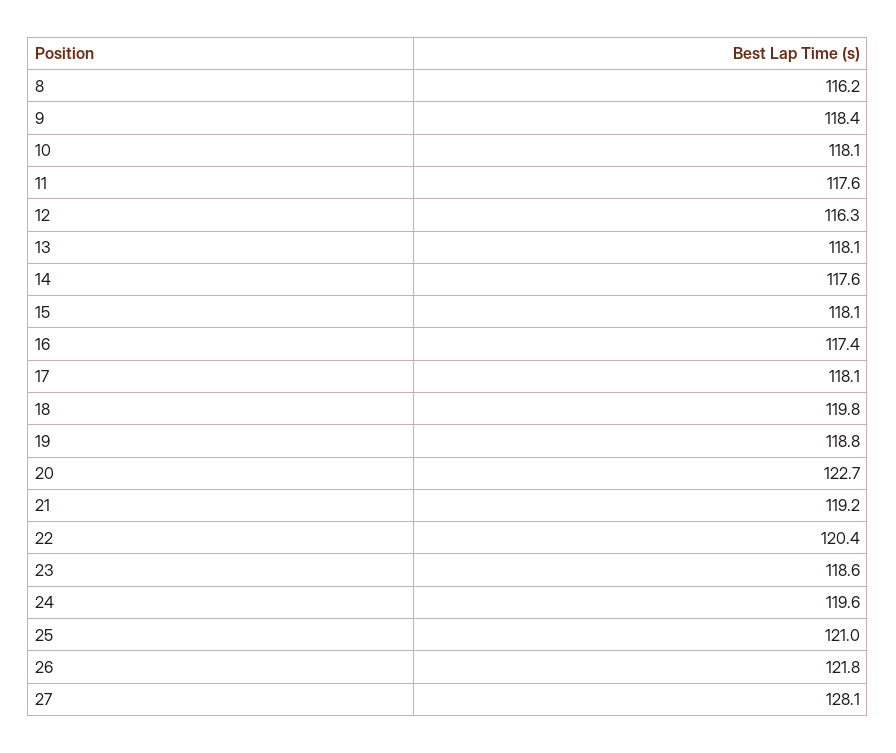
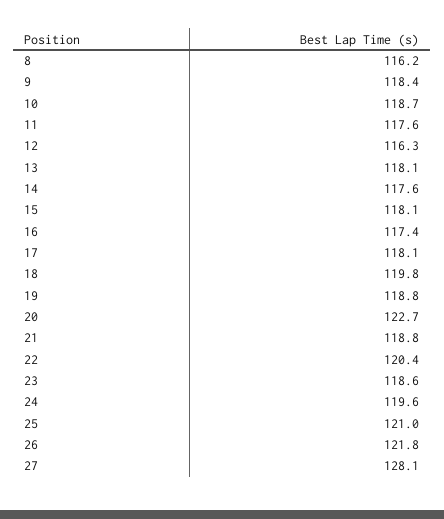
  {
    "8": 116.2,
    "9": 118.4,
-   "10": 118.1,
+   "10": 118.7,
    "11": 117.6,
    "12": 116.3,
    "13": 118.1,
    "14": 117.6,
    "15": 118.1,
    "16": 117.4,
    "17": 118.1,
    "18": 119.8,
    "19": 118.8,
    "20": 122.7,
-   "21": 119.2,
+   "21": 118.8,
    "22": 120.4,
    "23": 118.6,
    "24": 119.6,
    "25": 121,
    "26": 121.8,
    "27": 128.1
  }

